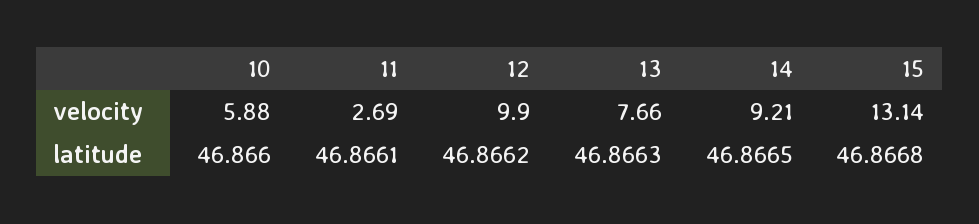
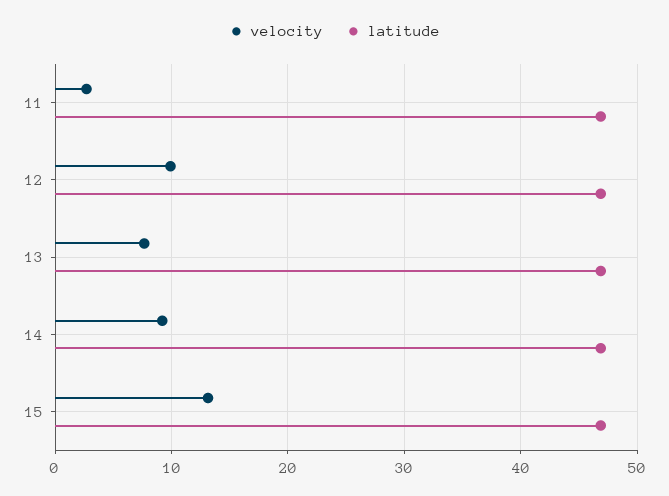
  {
    "velocity": {
-     "10": 5.88,
      "11": 2.69,
      "12": 9.9,
      "13": 7.66,
      "14": 9.21,
      "15": 13.14
    },
    "latitude": {
-     "10": 46.866,
      "11": 46.8661,
      "12": 46.8662,
      "13": 46.8663,
      "14": 46.8665,
      "15": 46.8668
    }
  }

